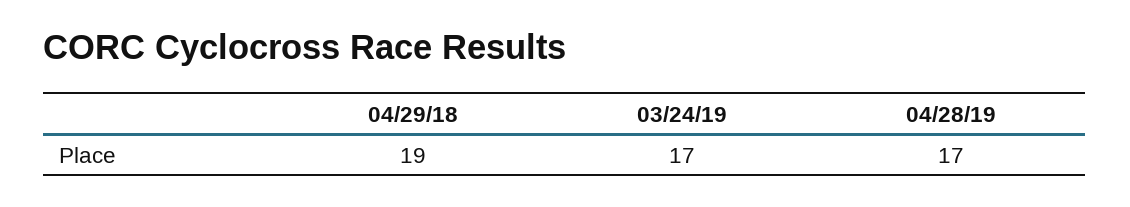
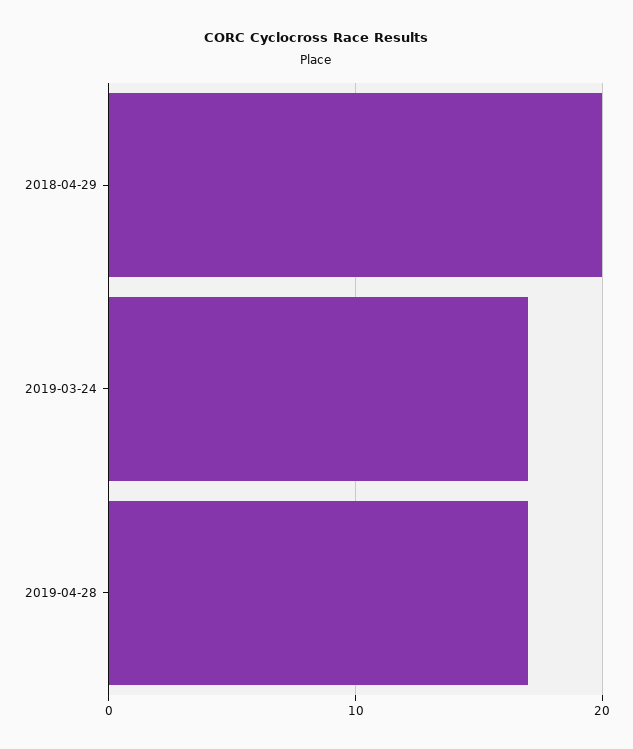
  {
-   "04/29/18": 19,
+   "04/29/18": 20,
    "03/24/19": 17,
    "04/28/19": 17
  }

